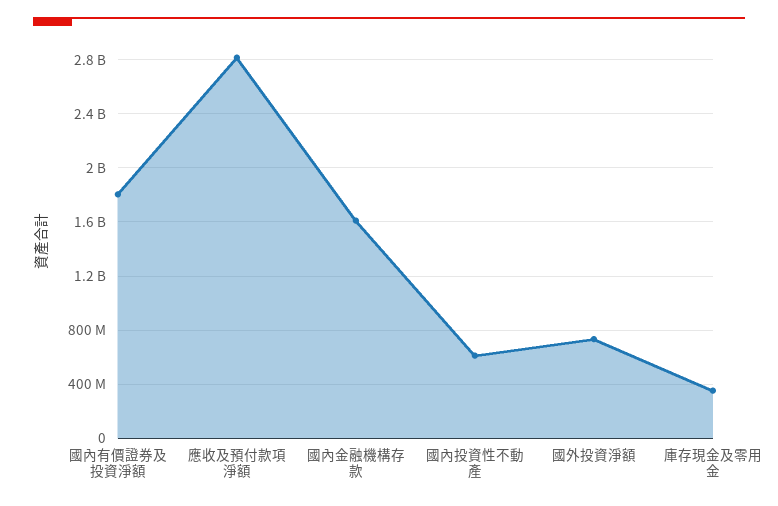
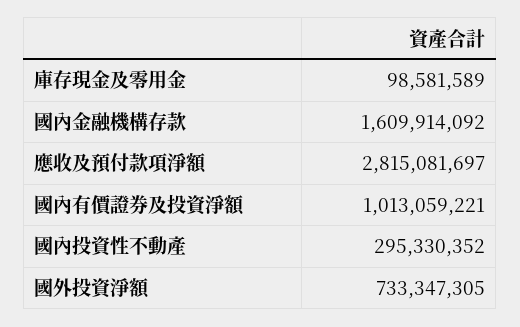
  {
-   "國內有價證券及投資淨額": 1800000000,
+   "國內有價證券及投資淨額": 1013059221,
    "應收及預付款項淨額": 2815081697,
    "國內金融機構存款": 1609914092,
-   "國內投資性不動產": 600000000,
+   "國內投資性不動產": 295330352,
    "國外投資淨額": 733347305,
-   "庫存現金及零用金": 350000000
+   "庫存現金及零用金": 98581589
  }

